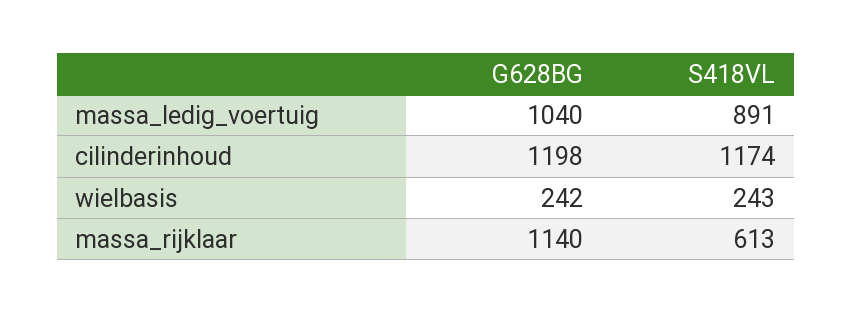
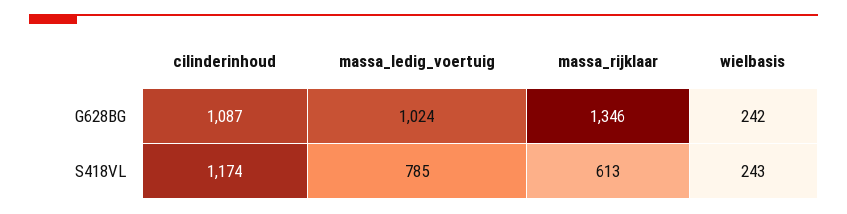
  {
    "G628BG": {
-     "massa_ledig_voertuig": 1040,
+     "massa_ledig_voertuig": 1024,
-     "cilinderinhoud": 1198,
+     "cilinderinhoud": 1087,
      "wielbasis": 242,
-     "massa_rijklaar": 1140
+     "massa_rijklaar": 1346
    },
    "S418VL": {
-     "massa_ledig_voertuig": 891,
+     "massa_ledig_voertuig": 785,
      "cilinderinhoud": 1174,
      "wielbasis": 243,
      "massa_rijklaar": 613
    }
  }

